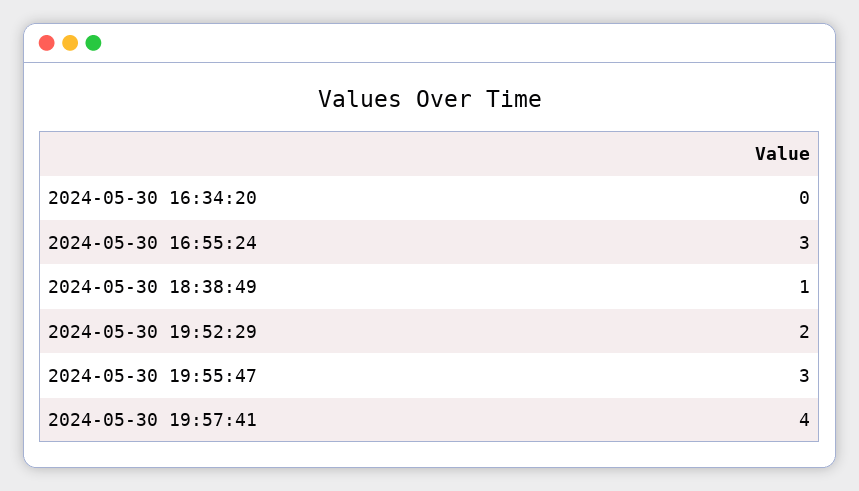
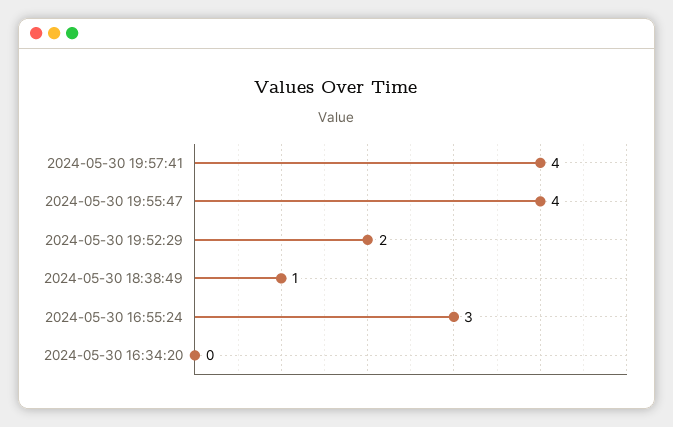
  {
    "2024-05-30 16:34:20": 0,
    "2024-05-30 16:55:24": 3,
    "2024-05-30 18:38:49": 1,
    "2024-05-30 19:52:29": 2,
-   "2024-05-30 19:55:47": 3,
+   "2024-05-30 19:55:47": 4,
    "2024-05-30 19:57:41": 4
  }

